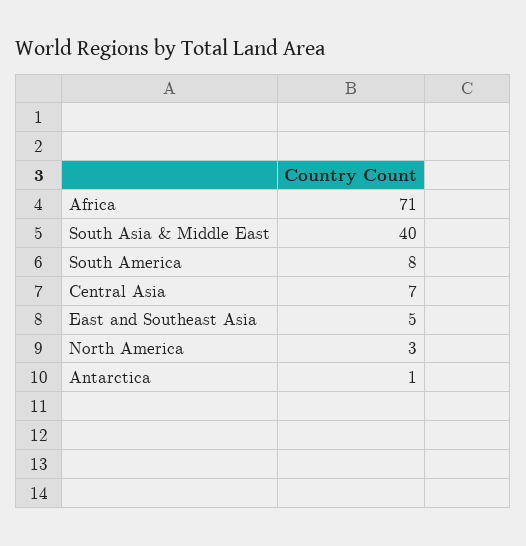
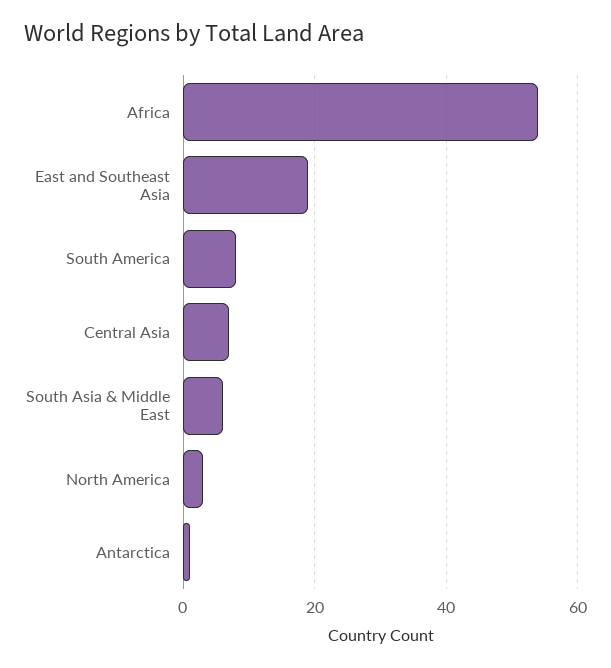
  {
-   "Africa": 71,
+   "Africa": 55,
-   "South Asia & Middle East": 40,
+   "South Asia & Middle East": 5,
    "South America": 8,
    "Central Asia": 7,
-   "East and Southeast Asia": 5,
+   "East and Southeast Asia": 20,
    "North America": 3,
    "Antarctica": 1
  }

